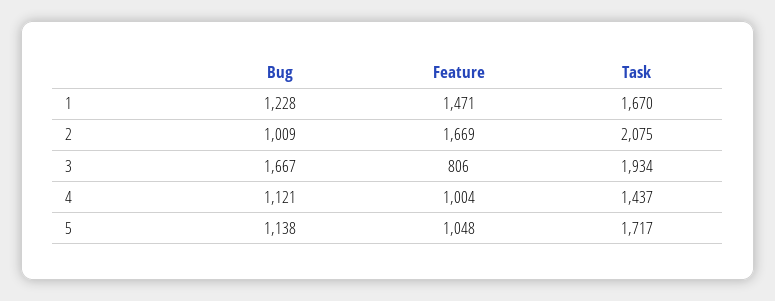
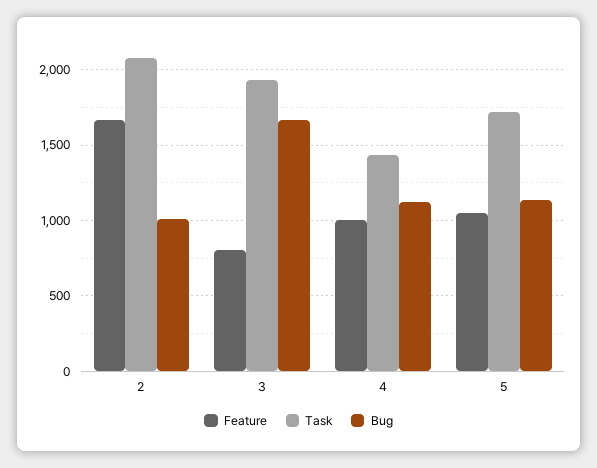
  {
    "Bug": {
-     "1": 1228,
      "2": 1009,
      "3": 1667,
      "4": 1121,
      "5": 1138
    },
    "Feature": {
-     "1": 1471,
      "2": 1669,
      "3": 806,
      "4": 1004,
      "5": 1048
    },
    "Task": {
-     "1": 1670,
      "2": 2075,
      "3": 1934,
      "4": 1437,
      "5": 1717
    }
  }

